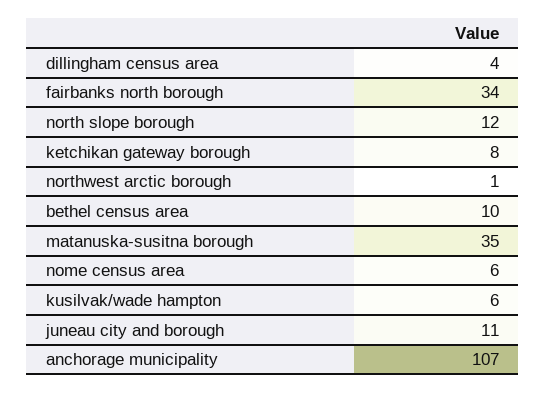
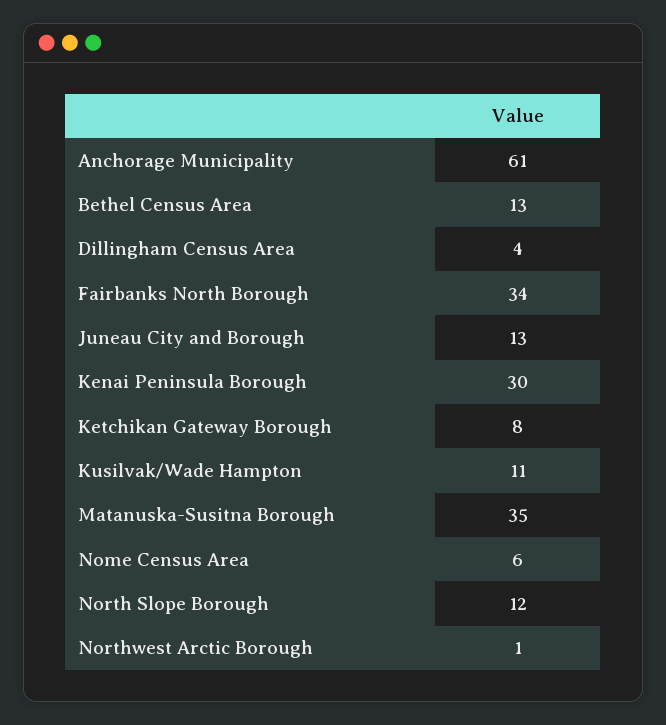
  {
    "dillingham census area": 4,
    "fairbanks north borough": 34,
    "north slope borough": 12,
    "ketchikan gateway borough": 8,
    "northwest arctic borough": 1,
-   "bethel census area": 10,
+   "bethel census area": 13,
    "matanuska-susitna borough": 35,
    "nome census area": 6,
-   "kusilvak/wade hampton": 6,
+   "kusilvak/wade hampton": 11,
-   "juneau city and borough": 11,
+   "juneau city and borough": 13,
-   "anchorage municipality": 107
+   "anchorage municipality": 61,
+   "Kenai Peninsula Borough": 30
  }

